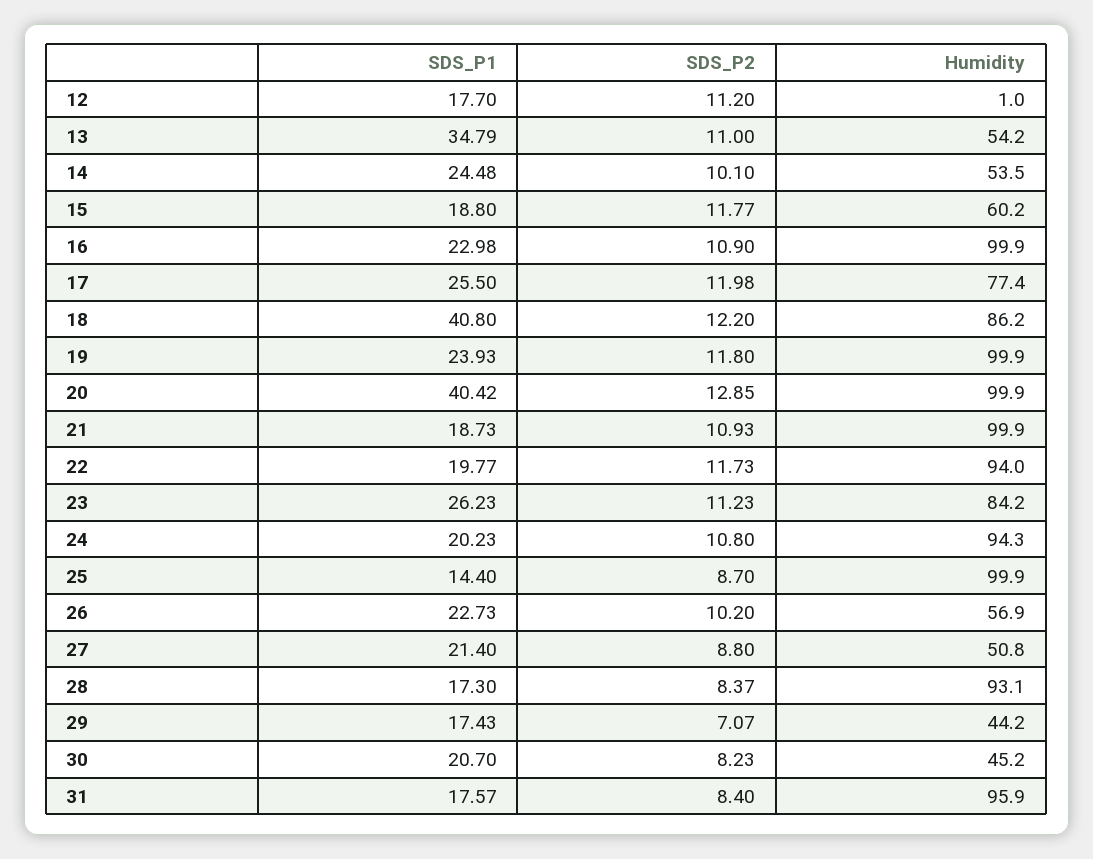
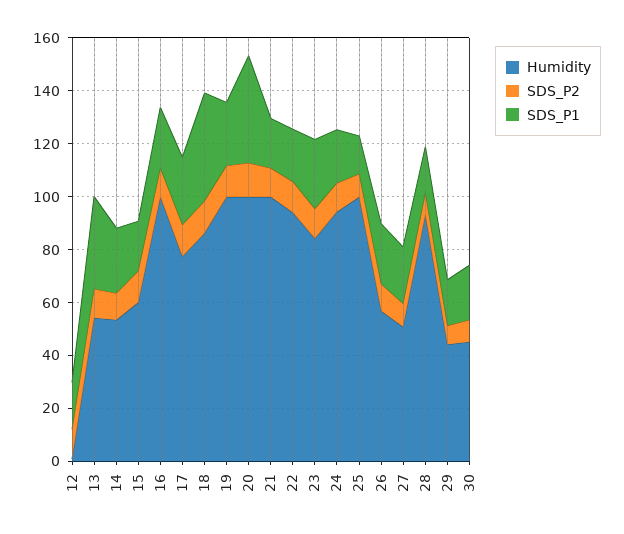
  {
    "SDS_P1": {
      "12": 17.7,
      "13": 34.79,
      "14": 24.48,
      "15": 18.8,
      "16": 22.98,
      "17": 25.5,
      "18": 40.8,
      "19": 23.93,
      "20": 40.42,
      "21": 18.73,
      "22": 19.77,
      "23": 26.23,
      "24": 20.23,
      "25": 14.4,
      "26": 22.73,
      "27": 21.4,
      "28": 17.3,
      "29": 17.43,
-     "30": 20.7,
+     "30": 20.7
-     "31": 17.57
    },
    "SDS_P2": {
      "12": 11.2,
      "13": 11,
      "14": 10.1,
      "15": 11.77,
      "16": 10.9,
      "17": 11.98,
      "18": 12.2,
      "19": 11.8,
      "20": 12.85,
      "21": 10.93,
      "22": 11.73,
      "23": 11.23,
      "24": 10.8,
      "25": 8.7,
      "26": 10.2,
      "27": 8.8,
      "28": 8.37,
      "29": 7.07,
-     "30": 8.23,
+     "30": 8.23
-     "31": 8.4
    },
    "Humidity": {
      "12": 1,
      "13": 54.2,
      "14": 53.5,
      "15": 60.2,
      "16": 99.9,
      "17": 77.4,
      "18": 86.2,
      "19": 99.9,
      "20": 99.9,
      "21": 99.9,
      "22": 94,
      "23": 84.2,
      "24": 94.3,
      "25": 99.9,
      "26": 56.9,
      "27": 50.8,
      "28": 93.1,
      "29": 44.2,
-     "30": 45.2,
+     "30": 45.2
-     "31": 95.9
    }
  }

